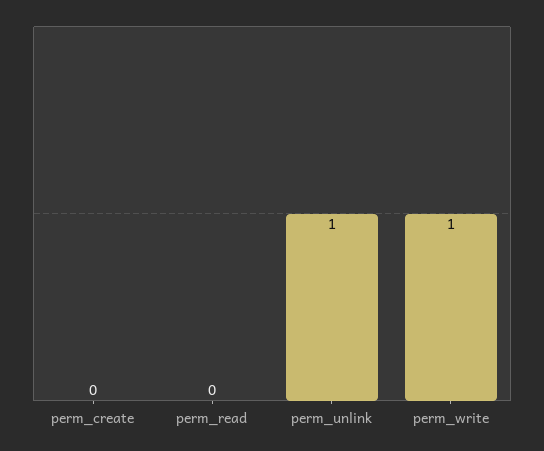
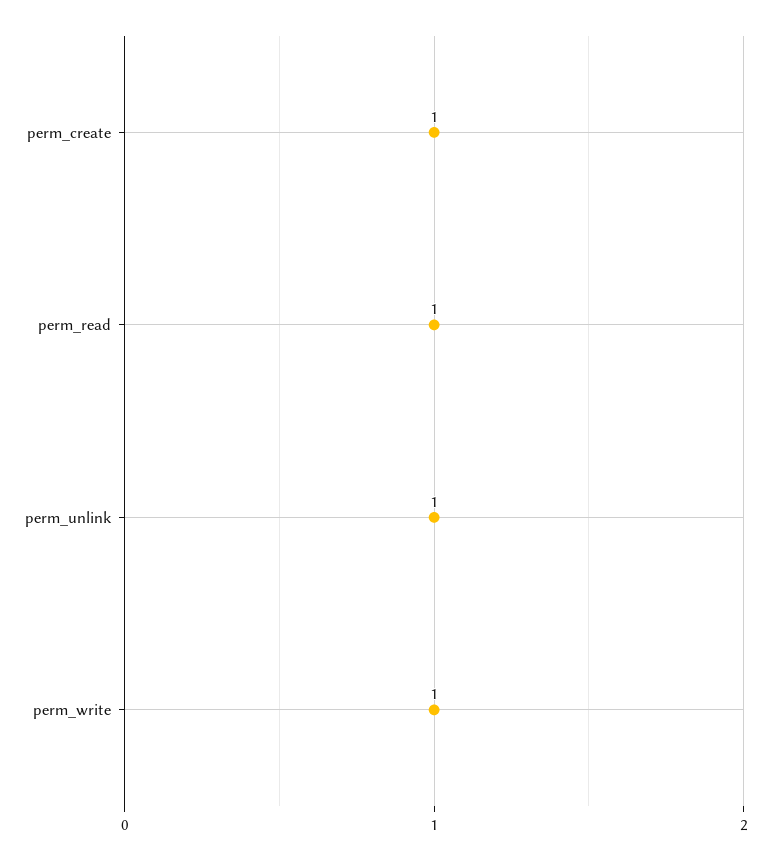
  {
-   "perm_create": 0,
+   "perm_create": 1,
-   "perm_read": 0,
+   "perm_read": 1,
    "perm_unlink": 1,
    "perm_write": 1
  }

